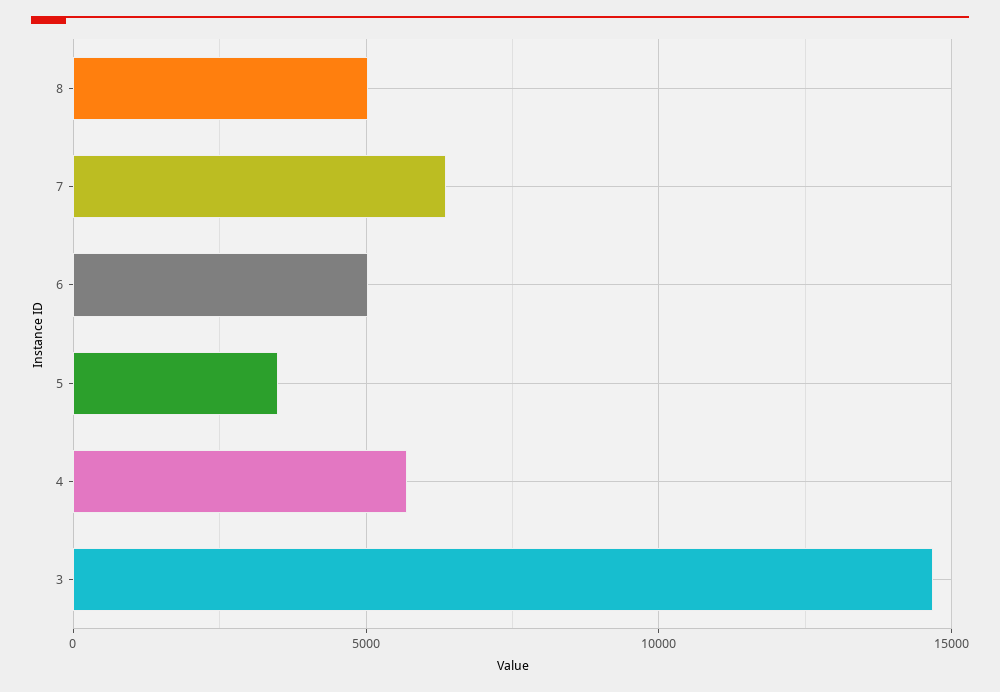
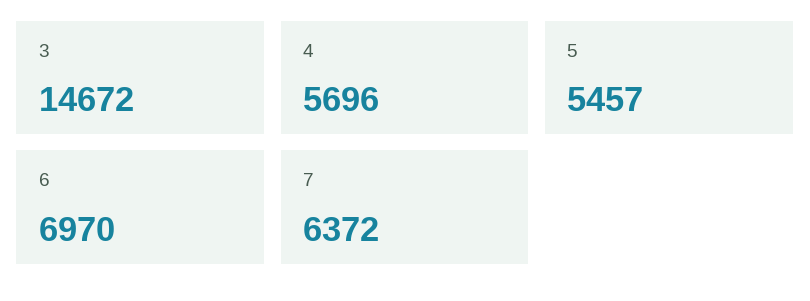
  {
-   "8": 5000,
    "7": 6372,
-   "6": 5000,
+   "6": 6970,
-   "5": 3500,
+   "5": 5457,
    "4": 5696,
    "3": 14672
  }

